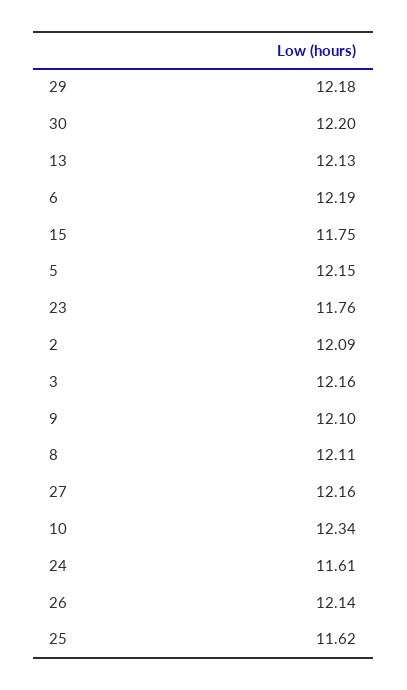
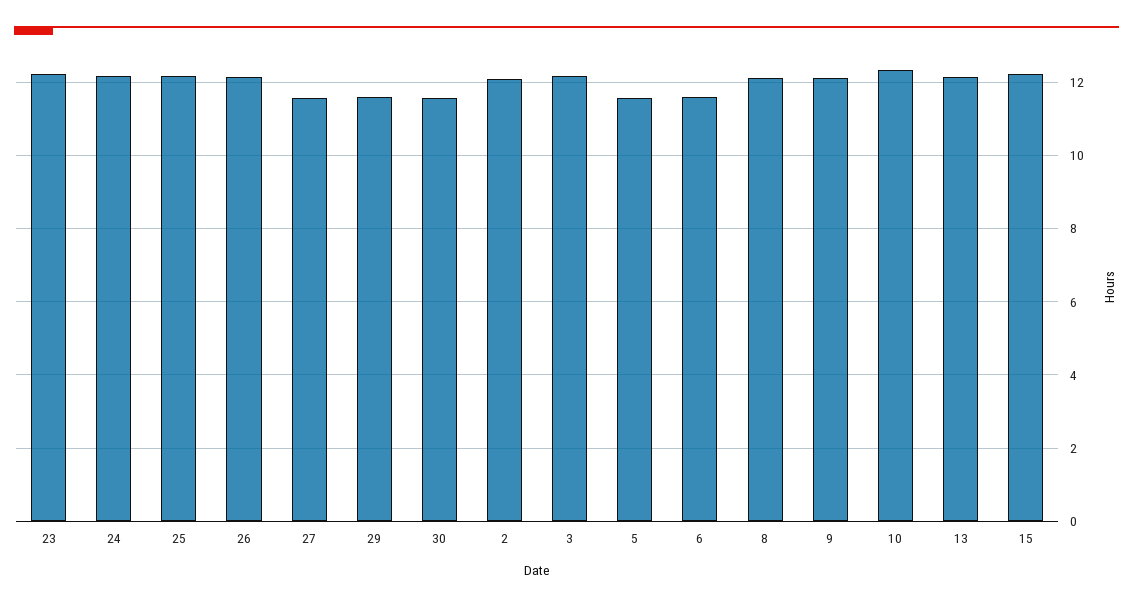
  {
-   "29": 12.18,
+   "29": 11.6,
-   "30": 12.2,
+   "30": 11.6,
    "13": 12.13,
-   "6": 12.19,
+   "6": 11.6,
-   "15": 11.75,
+   "15": 12.2,
-   "5": 12.15,
+   "5": 11.6,
-   "23": 11.76,
+   "23": 12.2,
    "2": 12.09,
    "3": 12.16,
    "9": 12.1,
    "8": 12.11,
-   "27": 12.16,
+   "27": 11.6,
    "10": 12.34,
-   "24": 11.61,
+   "24": 12.2,
    "26": 12.14,
-   "25": 11.62
+   "25": 12.2
  }

